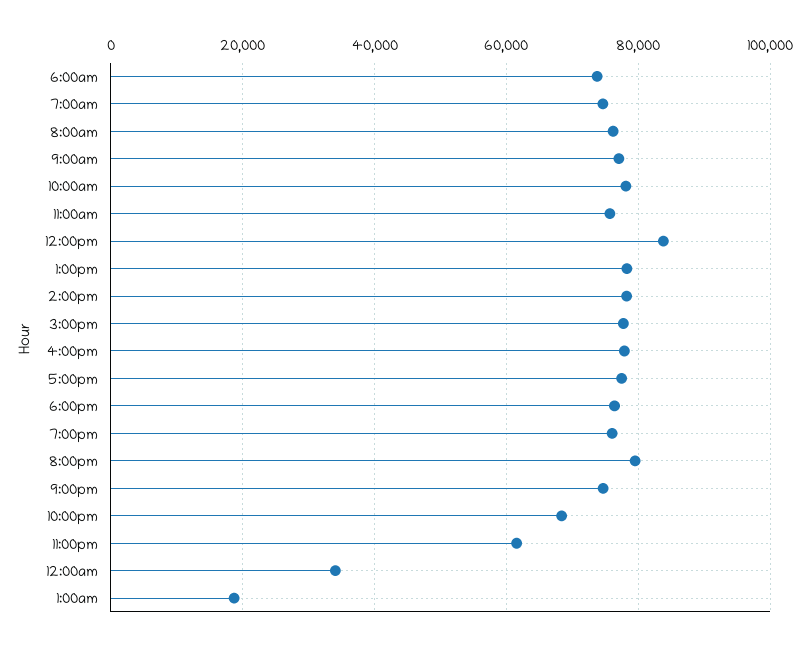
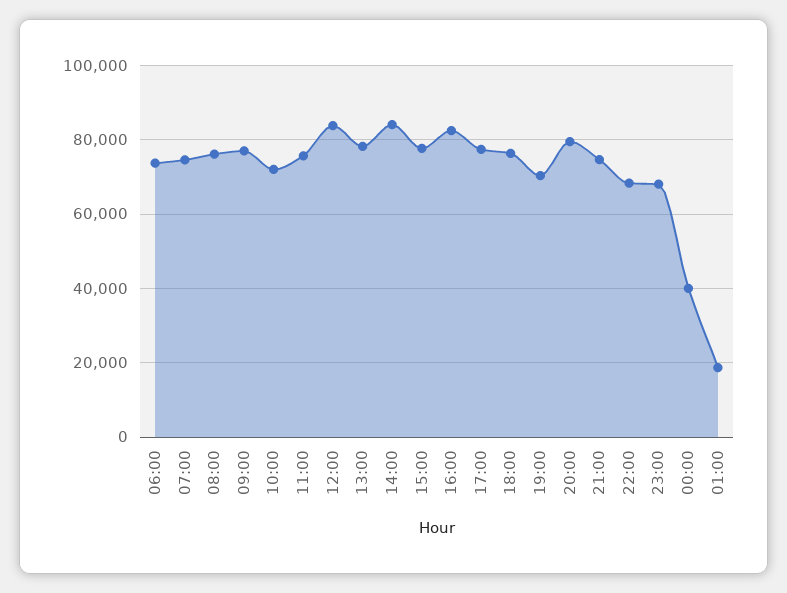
  {
    "6:00am": 74000,
    "7:00am": 74000,
    "8:00am": 76000,
    "9:00am": 78000,
-   "10:00am": 78000,
+   "10:00am": 72000,
    "11:00am": 76000,
    "12:00pm": 84000,
    "1:00pm": 78000,
-   "2:00pm": 78000,
+   "2:00pm": 84000,
    "3:00pm": 78000,
-   "4:00pm": 78000,
+   "4:00pm": 82000,
    "5:00pm": 78000,
    "6:00pm": 76000,
-   "7:00pm": 76000,
+   "7:00pm": 70000,
    "8:00pm": 80000,
    "9:00pm": 74000,
    "10:00pm": 68000,
-   "11:00pm": 62000,
+   "11:00pm": 68000,
-   "12:00am": 34000,
+   "12:00am": 40000,
    "1:00am": 18000
  }

